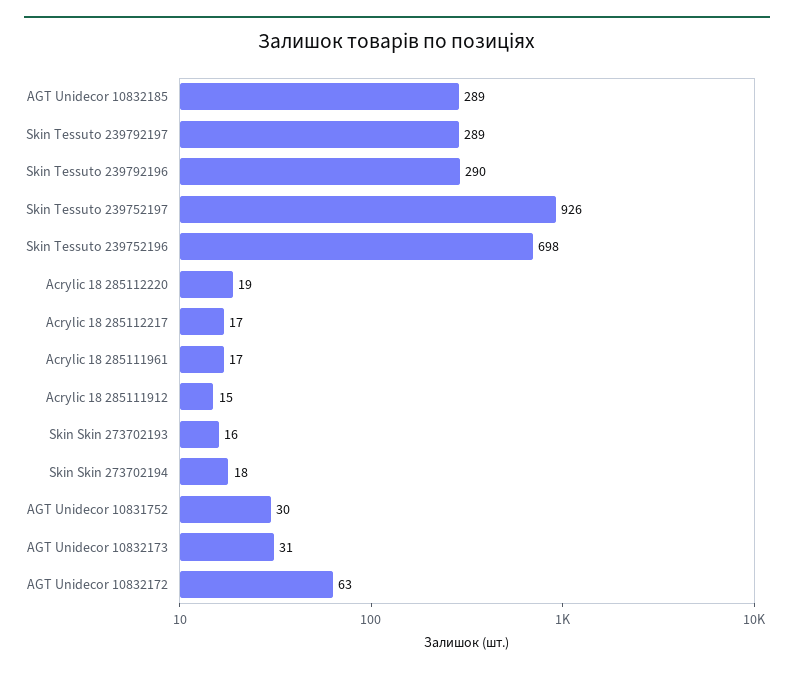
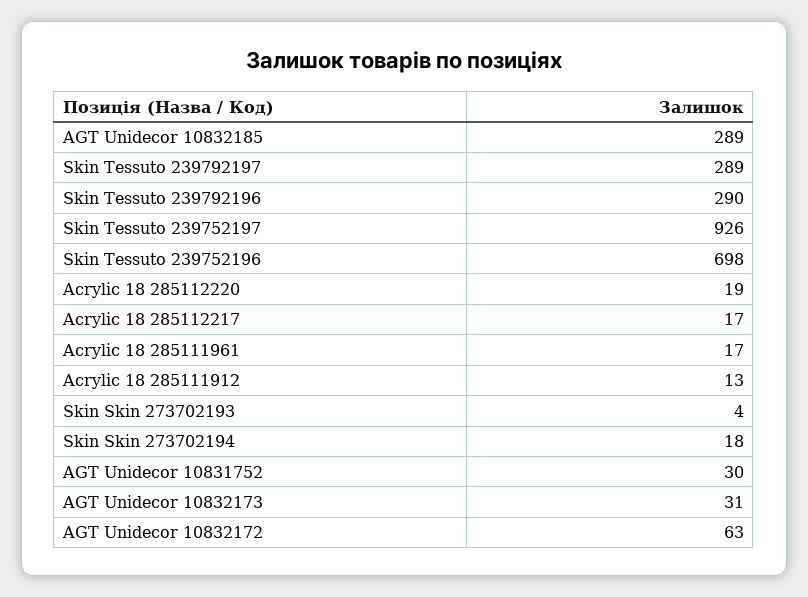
  {
    "AGT Unidecor 10832185": 289,
    "Skin Tessuto 239792197": 289,
    "Skin Tessuto 239792196": 290,
    "Skin Tessuto 239752197": 926,
    "Skin Tessuto 239752196": 698,
    "Acrylic 18 285112220": 19,
    "Acrylic 18 285112217": 17,
    "Acrylic 18 285111961": 17,
-   "Acrylic 18 285111912": 15,
+   "Acrylic 18 285111912": 13,
-   "Skin Skin 273702193": 16,
+   "Skin Skin 273702193": 4,
    "Skin Skin 273702194": 18,
    "AGT Unidecor 10831752": 30,
    "AGT Unidecor 10832173": 31,
    "AGT Unidecor 10832172": 63
  }

